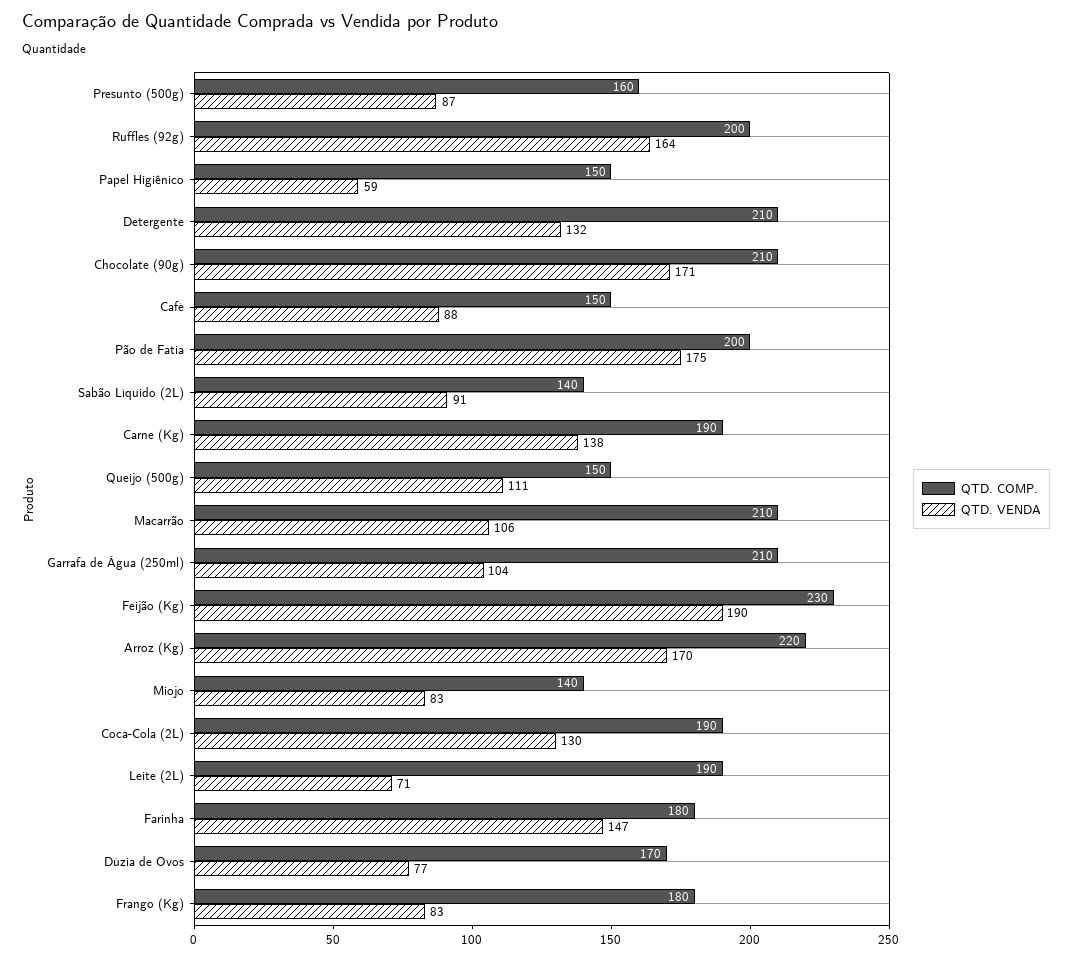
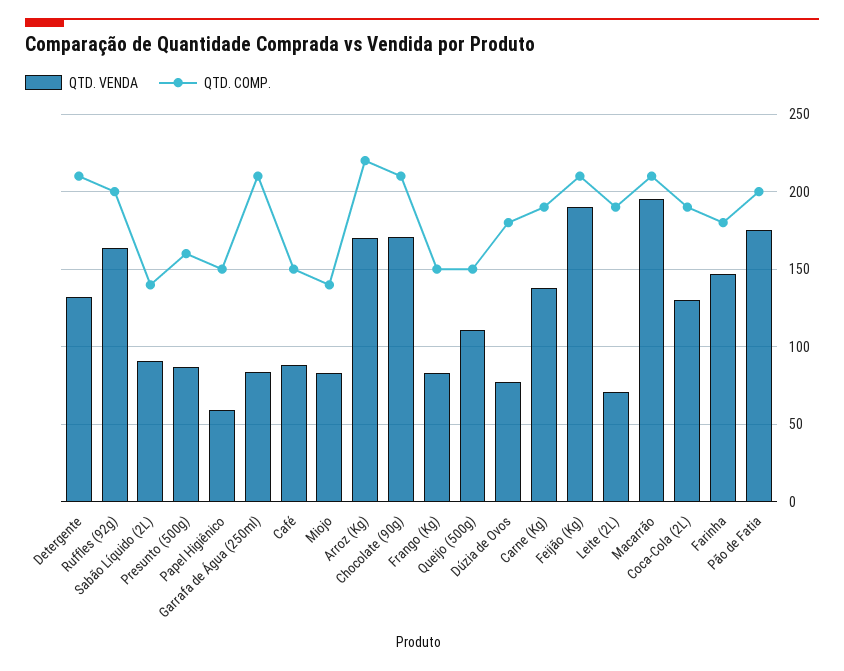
  {
    "QTD. COMP.": {
      "Presunto (500g)": 160,
      "Ruffles (92g)": 200,
      "Papel Higiênico": 150,
      "Detergente": 210,
      "Chocolate (90g)": 210,
      "Café": 150,
      "Pão de Fatia": 200,
      "Sabão Líquido (2L)": 140,
      "Carne (Kg)": 190,
      "Queijo (500g)": 150,
      "Macarrão": 210,
      "Garrafa de Água (250ml)": 210,
-     "Feijão (Kg)": 230,
+     "Feijão (Kg)": 210,
      "Arroz (Kg)": 220,
      "Miojo": 140,
      "Coca-Cola (2L)": 190,
      "Leite (2L)": 190,
      "Farinha": 180,
-     "Dúzia de Ovos": 170,
+     "Dúzia de Ovos": 180,
-     "Frango (Kg)": 180
+     "Frango (Kg)": 150
    },
    "QTD. VENDA": {
      "Presunto (500g)": 87,
      "Ruffles (92g)": 164,
      "Papel Higiênico": 59,
      "Detergente": 132,
      "Chocolate (90g)": 171,
      "Café": 88,
      "Pão de Fatia": 175,
      "Sabão Líquido (2L)": 91,
      "Carne (Kg)": 138,
      "Queijo (500g)": 111,
-     "Macarrão": 106,
+     "Macarrão": 195,
-     "Garrafa de Água (250ml)": 104,
+     "Garrafa de Água (250ml)": 85,
      "Feijão (Kg)": 190,
      "Arroz (Kg)": 170,
      "Miojo": 83,
      "Coca-Cola (2L)": 130,
      "Leite (2L)": 71,
      "Farinha": 147,
      "Dúzia de Ovos": 77,
      "Frango (Kg)": 83
    }
  }

